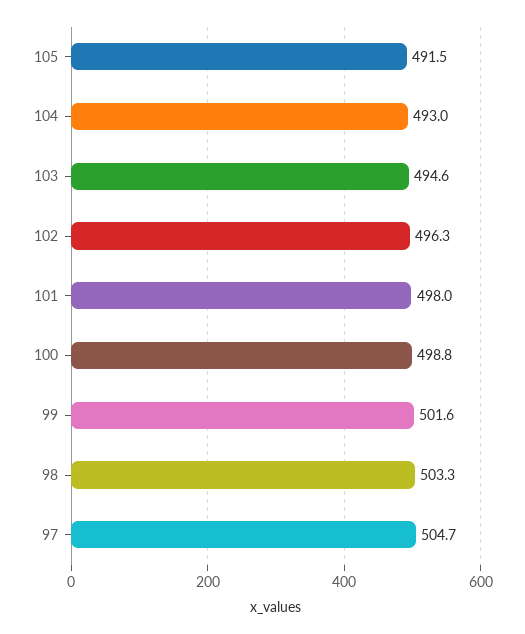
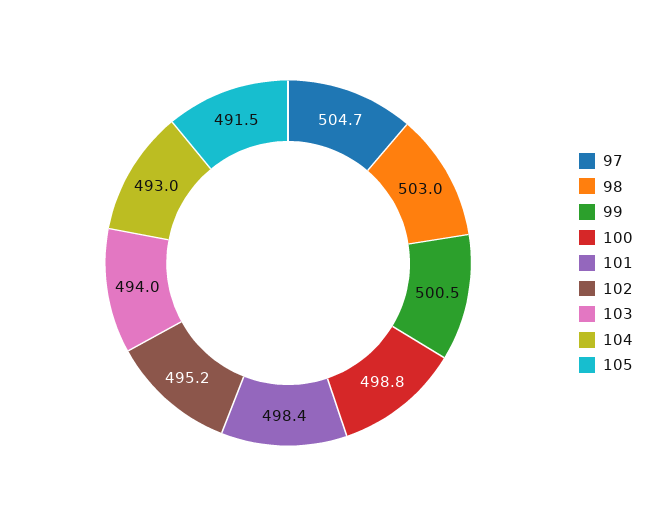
  {
    "105": 491.5,
    "104": 493,
-   "103": 494.6,
+   "103": 494,
-   "102": 496.3,
+   "102": 495.2,
-   "101": 498,
+   "101": 498.4,
    "100": 498.8,
-   "99": 501.6,
+   "99": 500.5,
-   "98": 503.3,
+   "98": 503,
    "97": 504.7
  }

